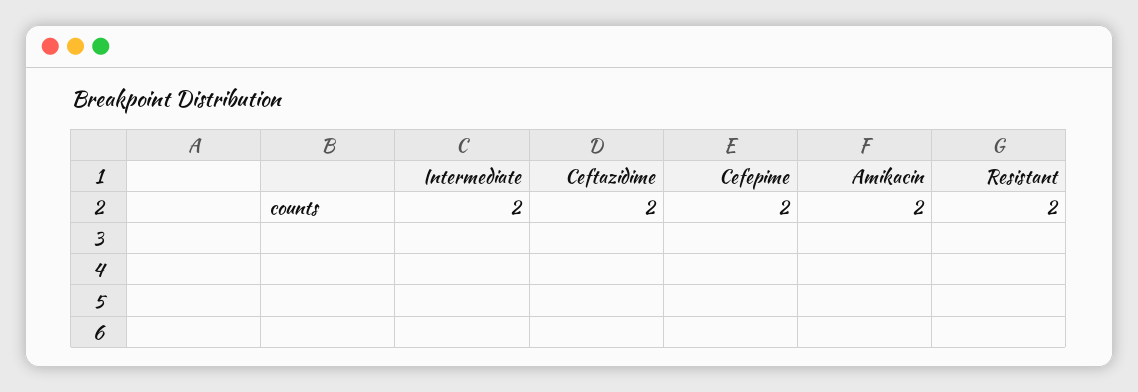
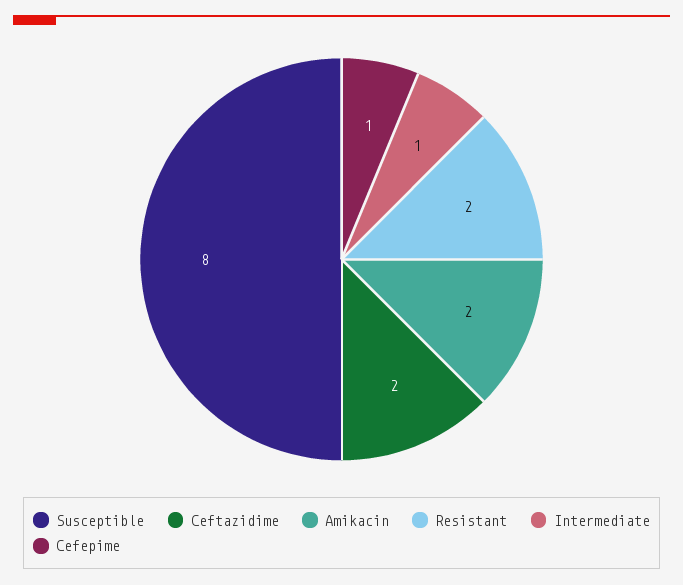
  {
-   "Intermediate": 2,
+   "Intermediate": 1,
    "Ceftazidime": 2,
-   "Cefepime": 2,
+   "Cefepime": 1,
    "Amikacin": 2,
-   "Resistant": 2
+   "Resistant": 2,
+   "Susceptible": 8
  }

